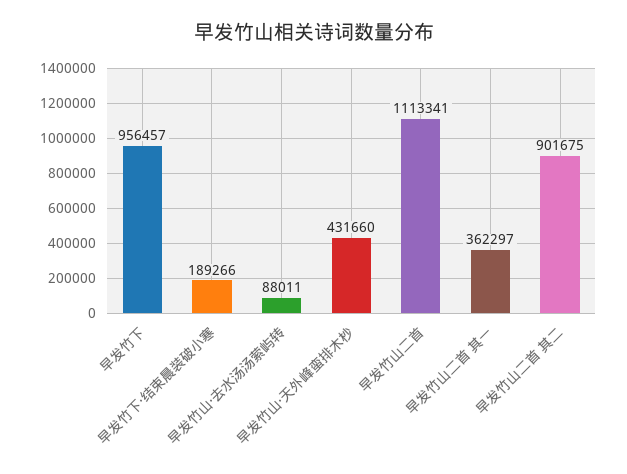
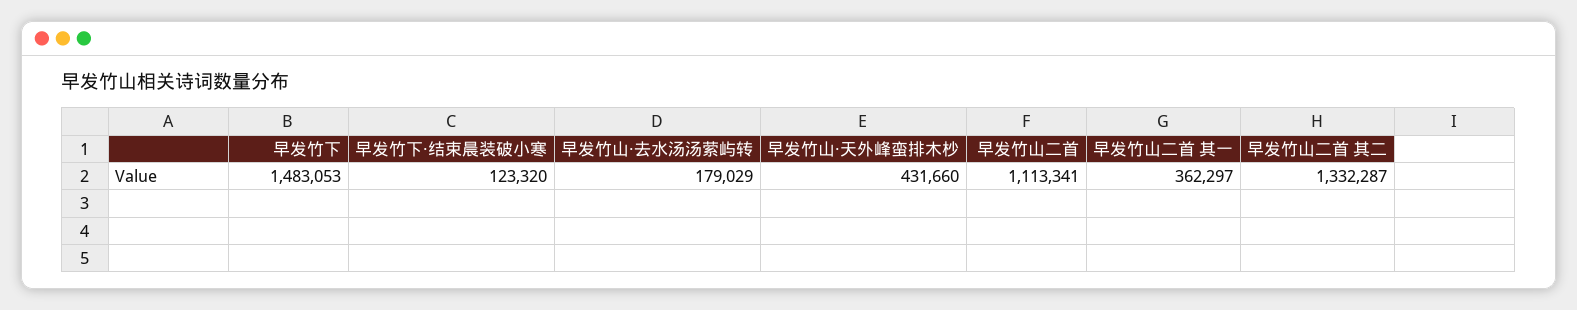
  {
-   "早发竹下": 956457,
+   "早发竹下": 1483053,
-   "早发竹下·结束晨装破小寒": 189266,
+   "早发竹下·结束晨装破小寒": 123320,
-   "早发竹山·去水汤汤萦屿转": 88011,
+   "早发竹山·去水汤汤萦屿转": 179029,
    "早发竹山·天外峰蛮排木杪": 431660,
    "早发竹山二首": 1113341,
    "早发竹山二首 其一": 362297,
-   "早发竹山二首 其二": 901675
+   "早发竹山二首 其二": 1332287
  }

